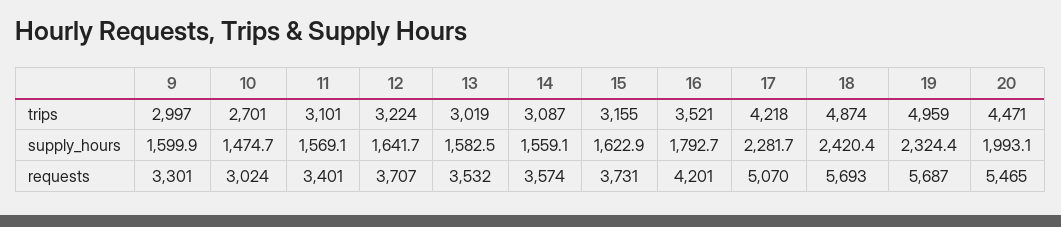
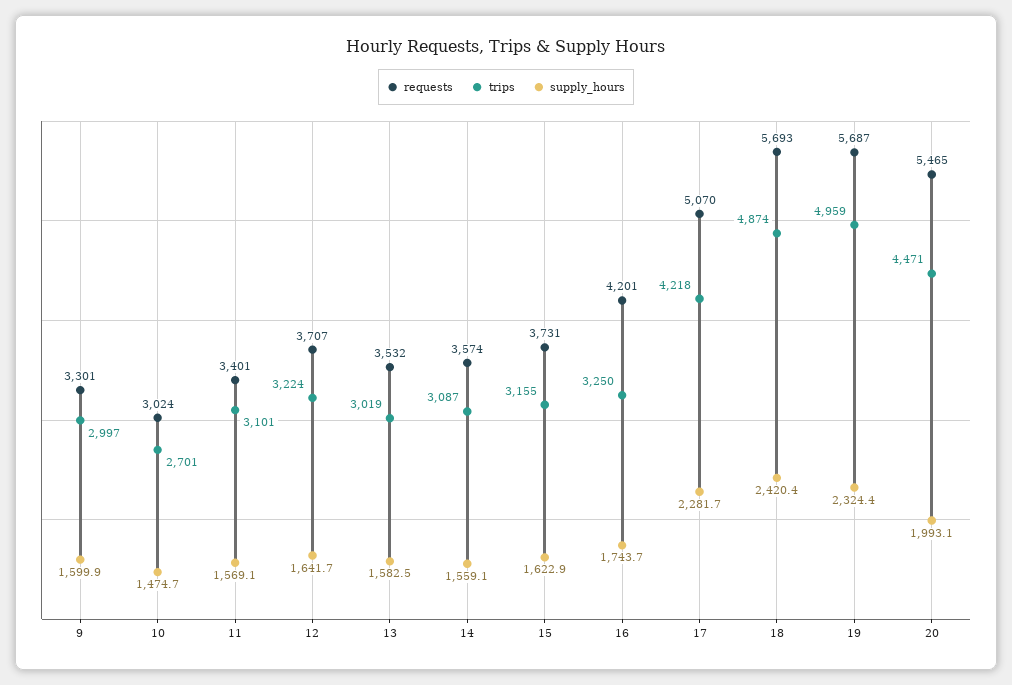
  {
    "trips": {
      "9": 2997,
      "10": 2701,
      "11": 3101,
      "12": 3224,
      "13": 3019,
      "14": 3087,
      "15": 3155,
-     "16": 3521,
+     "16": 3250,
      "17": 4218,
      "18": 4874,
      "19": 4959,
      "20": 4471
    },
    "supply_hours": {
      "9": 1599.9,
      "10": 1474.7,
      "11": 1569.1,
      "12": 1641.7,
      "13": 1582.5,
      "14": 1559.1,
      "15": 1622.9,
-     "16": 1792.7,
+     "16": 1743.7,
      "17": 2281.7,
      "18": 2420.4,
      "19": 2324.4,
      "20": 1993.1
    },
    "requests": {
      "9": 3301,
      "10": 3024,
      "11": 3401,
      "12": 3707,
      "13": 3532,
      "14": 3574,
      "15": 3731,
      "16": 4201,
      "17": 5070,
      "18": 5693,
      "19": 5687,
      "20": 5465
    }
  }

